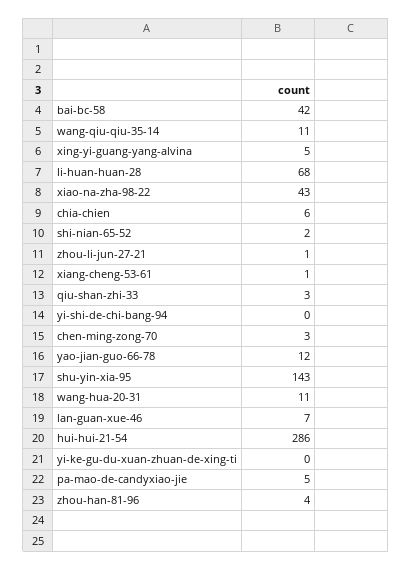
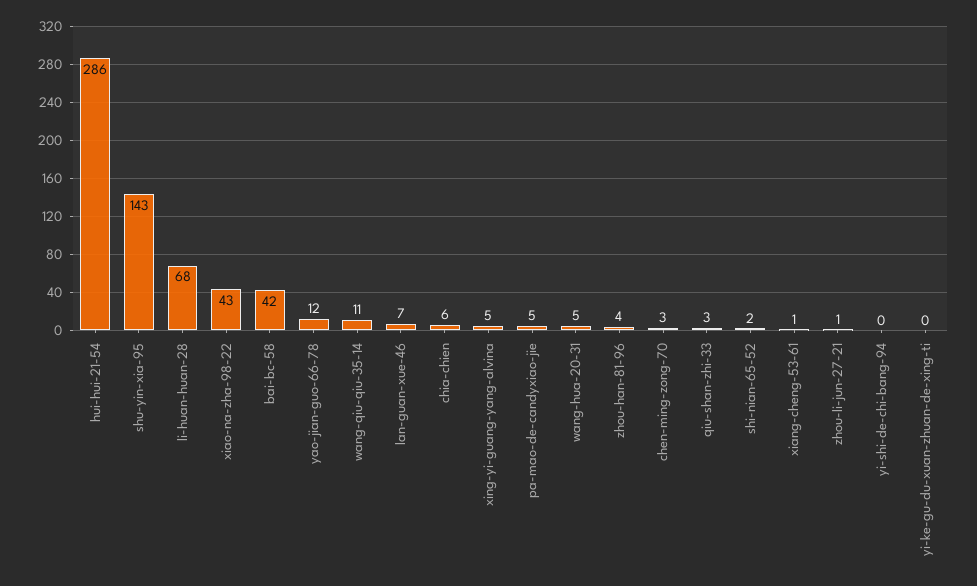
  {
    "bai-bc-58": 42,
    "wang-qiu-qiu-35-14": 11,
    "xing-yi-guang-yang-alvina": 5,
    "li-huan-huan-28": 68,
    "xiao-na-zha-98-22": 43,
    "chia-chien": 6,
    "shi-nian-65-52": 2,
    "zhou-li-jun-27-21": 1,
    "xiang-cheng-53-61": 1,
    "qiu-shan-zhi-33": 3,
    "yi-shi-de-chi-bang-94": 0,
    "chen-ming-zong-70": 3,
    "yao-jian-guo-66-78": 12,
    "shu-yin-xia-95": 143,
-   "wang-hua-20-31": 11,
+   "wang-hua-20-31": 5,
    "lan-guan-xue-46": 7,
    "hui-hui-21-54": 286,
    "yi-ke-gu-du-xuan-zhuan-de-xing-ti": 0,
    "pa-mao-de-candyxiao-jie": 5,
    "zhou-han-81-96": 4
  }

